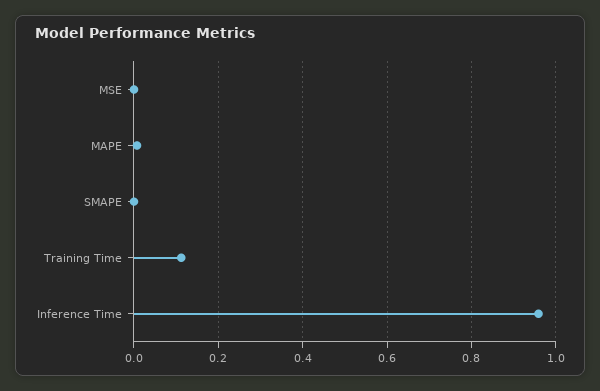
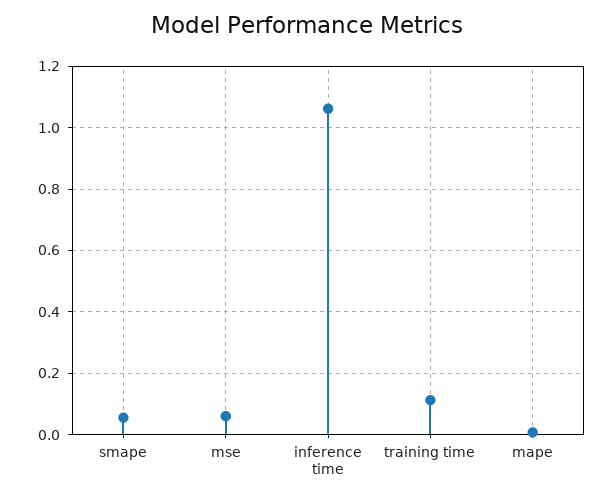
  {
-   "MSE": 0,
+   "MSE": 0.06,
    "MAPE": 0,
-   "SMAPE": 0,
+   "SMAPE": 0.06,
    "Training Time": 0.12,
-   "Inference Time": 0.96
+   "Inference Time": 1.06
  }

